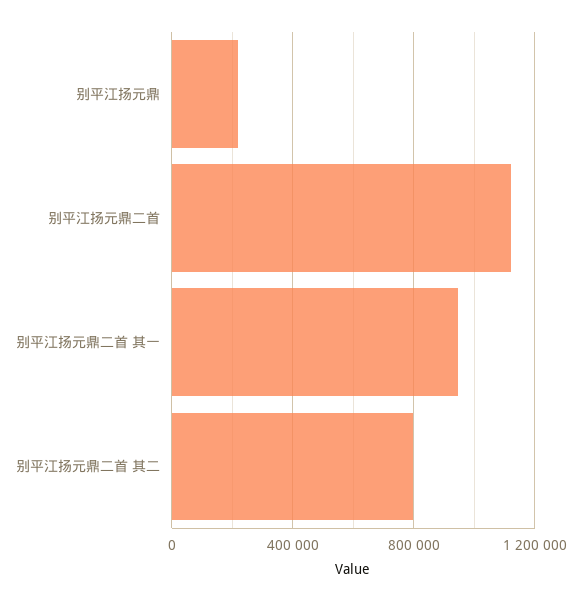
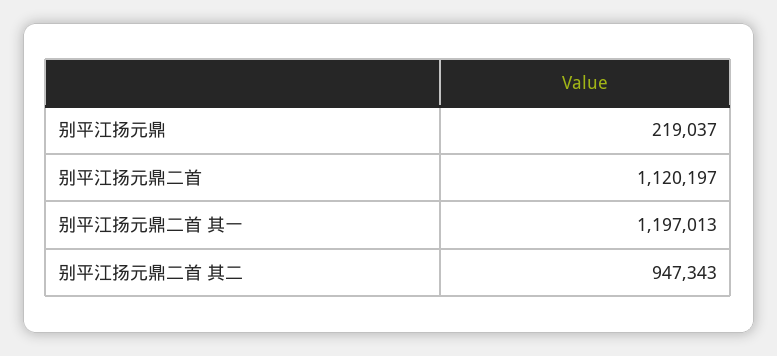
  {
    "别平江扬元鼎": 219037,
    "别平江扬元鼎二首": 1120197,
-   "别平江扬元鼎二首 其一": 950000,
+   "别平江扬元鼎二首 其一": 1197013,
-   "别平江扬元鼎二首 其二": 800000
+   "别平江扬元鼎二首 其二": 947343
  }

